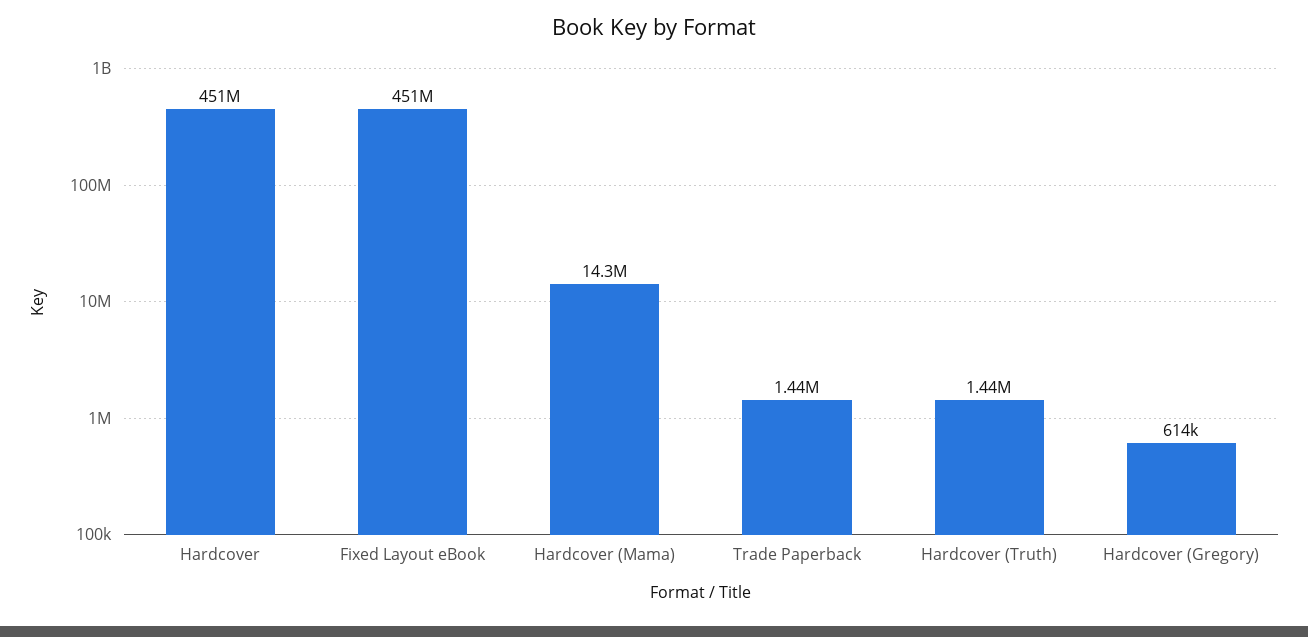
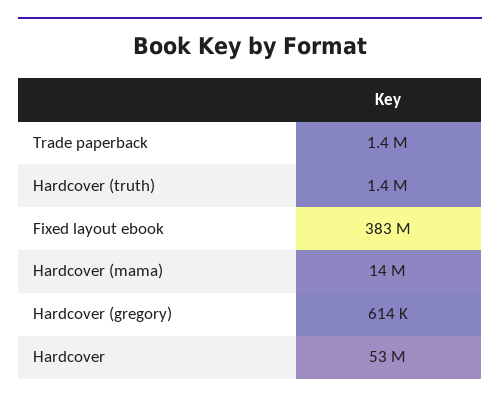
  {
-   "Hardcover": 451000000,
+   "Hardcover": 53000000,
-   "Fixed Layout eBook": 451000000,
+   "Fixed Layout eBook": 383000000,
    "Hardcover (Mama)": 14300000,
    "Trade Paperback": 1440000,
    "Hardcover (Truth)": 1440000,
    "Hardcover (Gregory)": 614000
  }

